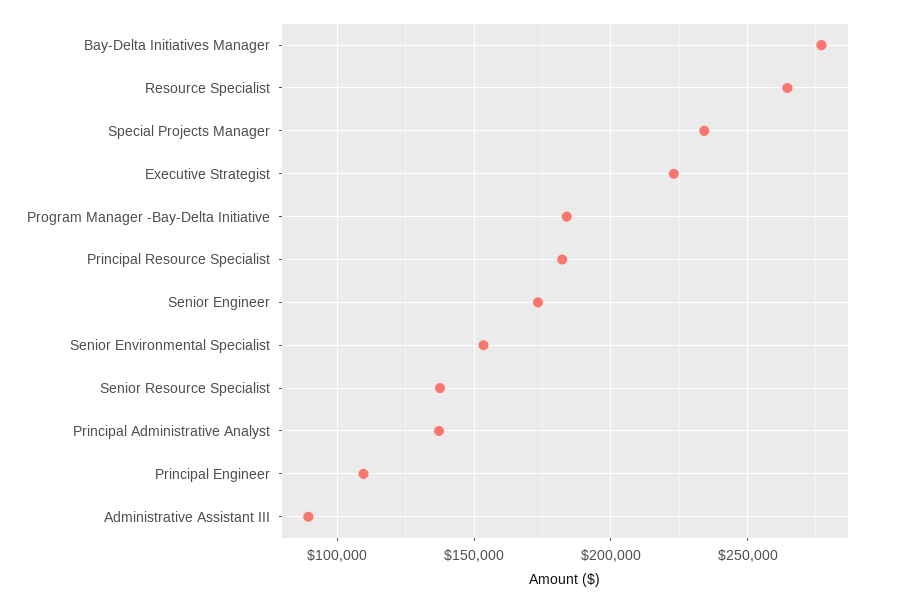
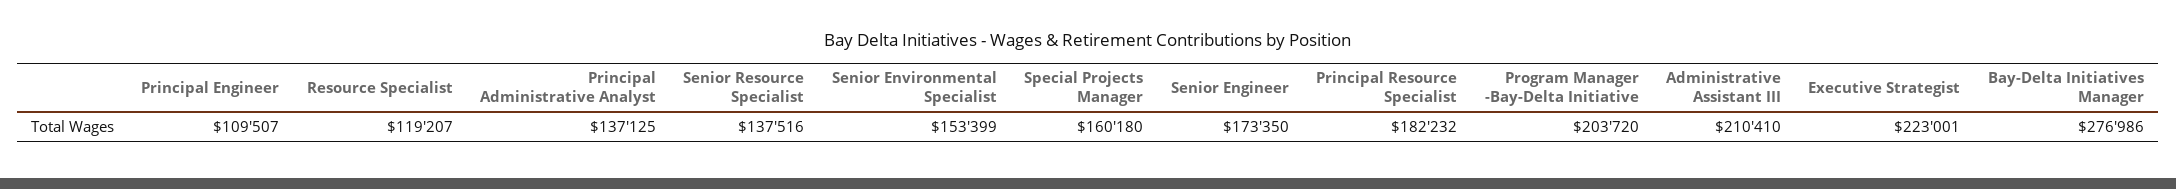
  {
    "Bay-Delta Initiatives Manager": 276986,
-   "Resource Specialist": 265000,
+   "Resource Specialist": 119207,
-   "Special Projects Manager": 235000,
+   "Special Projects Manager": 160180,
    "Executive Strategist": 223001,
-   "Program Manager -Bay-Delta Initiative": 185000,
+   "Program Manager -Bay-Delta Initiative": 203720,
    "Principal Resource Specialist": 182232,
    "Senior Engineer": 173350,
    "Senior Environmental Specialist": 153399,
    "Senior Resource Specialist": 137516,
    "Principal Administrative Analyst": 137125,
    "Principal Engineer": 109507,
-   "Administrative Assistant III": 90000
+   "Administrative Assistant III": 210410
  }

